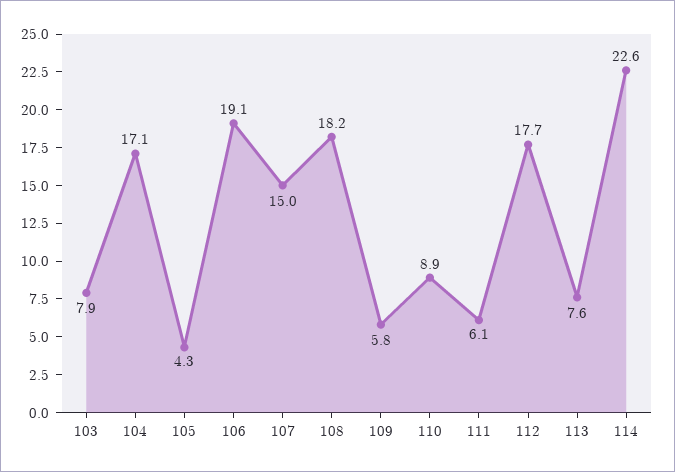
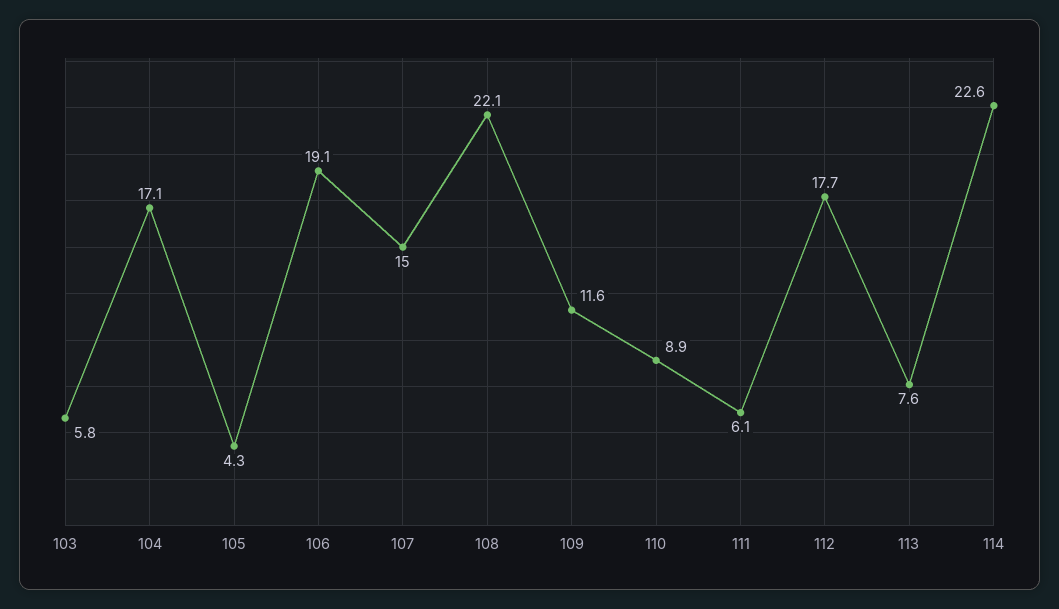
  {
-   "103": 7.9,
+   "103": 5.8,
    "104": 17.1,
    "105": 4.3,
    "106": 19.1,
    "107": 15,
-   "108": 18.2,
+   "108": 22.1,
-   "109": 5.8,
+   "109": 11.6,
    "110": 8.9,
    "111": 6.1,
    "112": 17.7,
    "113": 7.6,
    "114": 22.6
  }

